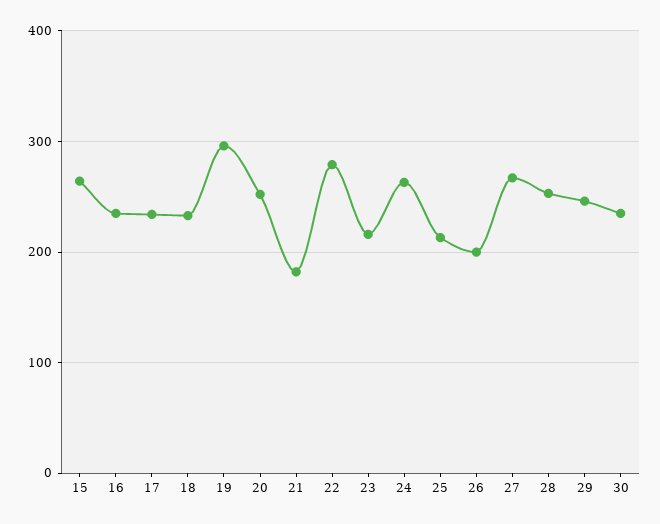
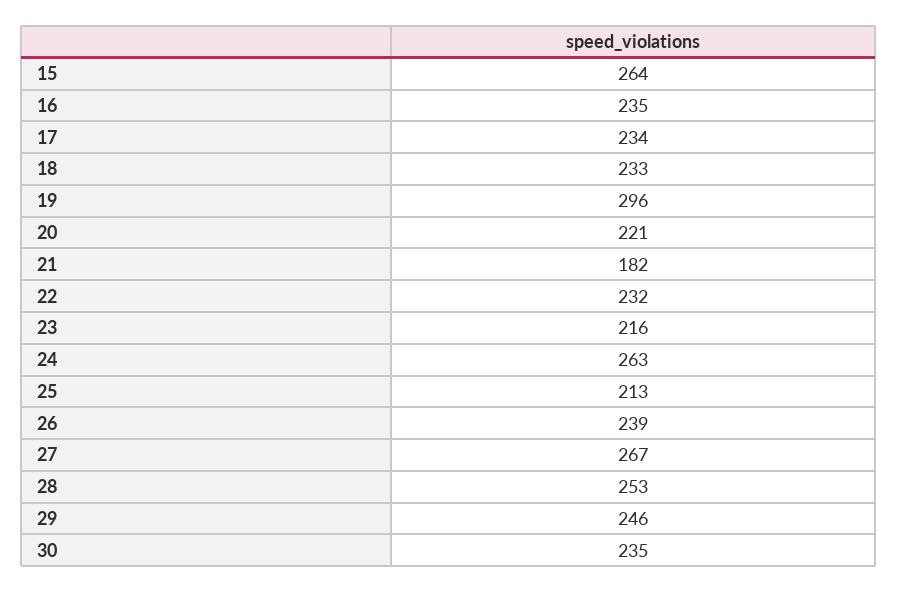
  {
    "15": 264,
    "16": 235,
    "17": 234,
    "18": 233,
    "19": 296,
-   "20": 250,
+   "20": 221,
    "21": 182,
-   "22": 280,
+   "22": 232,
    "23": 216,
    "24": 263,
    "25": 213,
-   "26": 200,
+   "26": 239,
    "27": 267,
    "28": 253,
    "29": 246,
    "30": 235
  }

